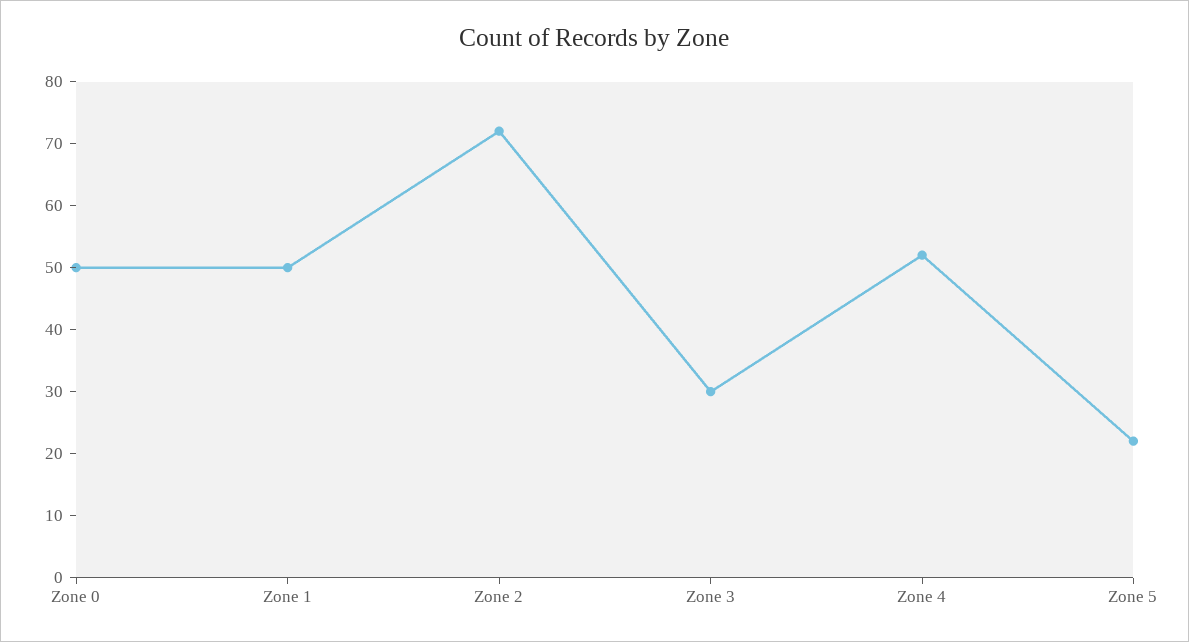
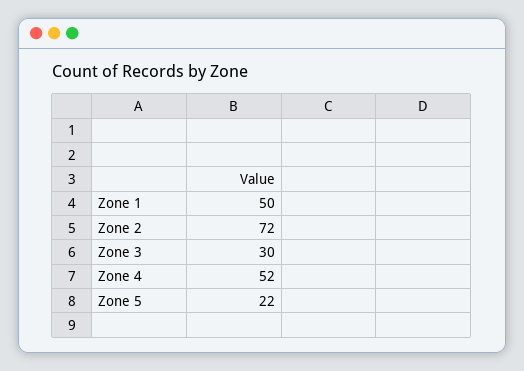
  {
-   "Zone 0": 50,
    "Zone 1": 50,
    "Zone 2": 72,
    "Zone 3": 30,
    "Zone 4": 52,
    "Zone 5": 22
  }

